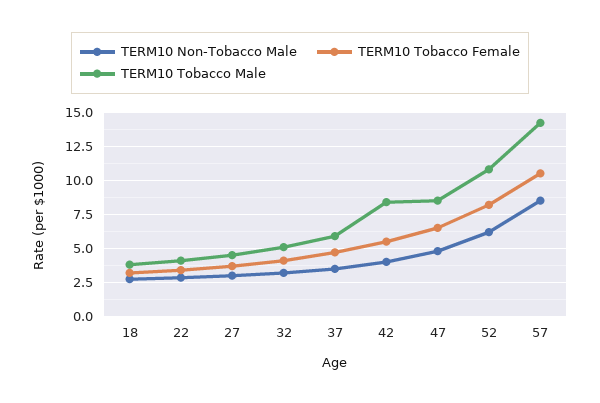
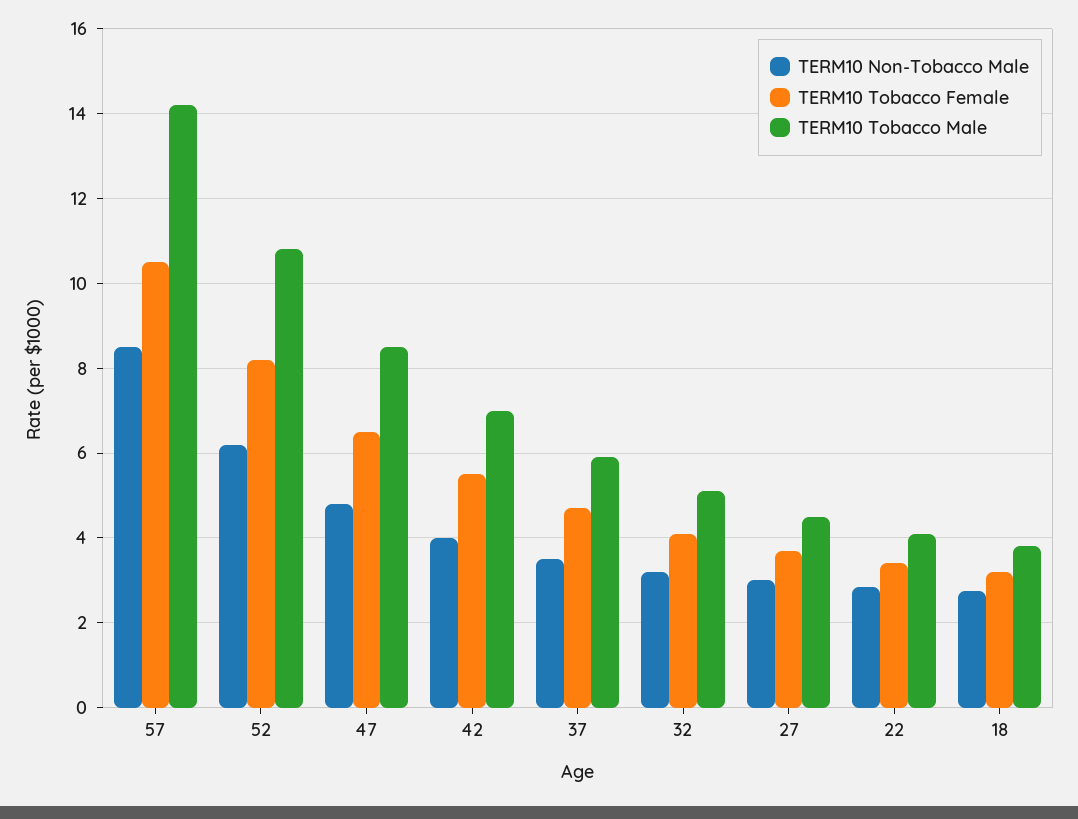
  {
    "TERM10 Non-Tobacco Male": {
      "18": 2.8,
      "22": 2.8,
      "27": 3,
      "32": 3.2,
      "37": 3.6,
      "42": 4,
      "47": 4.8,
      "52": 6.2,
      "57": 8.6
    },
    "TERM10 Tobacco Female": {
      "18": 3.2,
      "22": 3.4,
      "27": 3.8,
      "32": 4.2,
      "37": 4.8,
      "42": 5.6,
      "47": 6.6,
      "52": 8.2,
      "57": 10.6
    },
    "TERM10 Tobacco Male": {
      "18": 3.8,
      "22": 4.2,
      "27": 4.6,
      "32": 5.2,
      "37": 6,
-     "42": 8.5,
+     "42": 7,
      "47": 8.6,
      "52": 10.8,
      "57": 14.2
    }
  }

